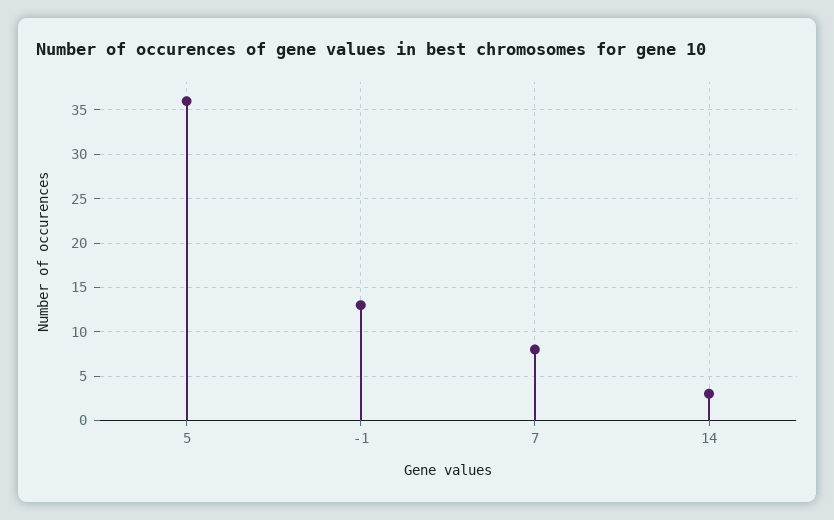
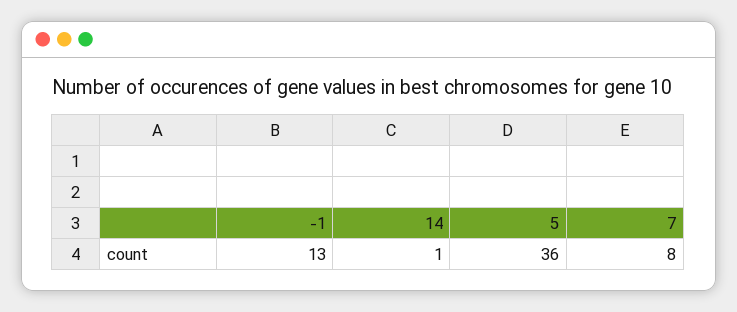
  {
    "5": 36,
    "-1": 13,
    "7": 8,
-   "14": 3
+   "14": 1
  }

